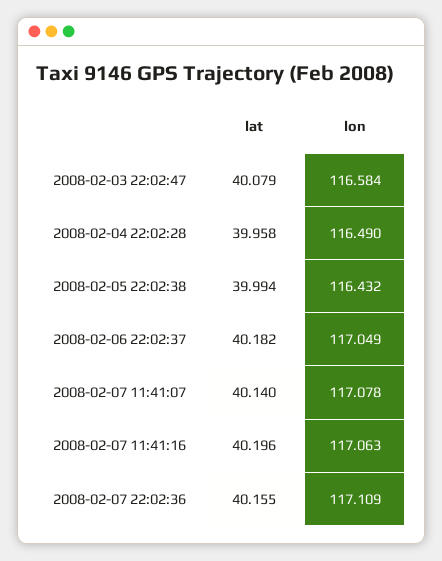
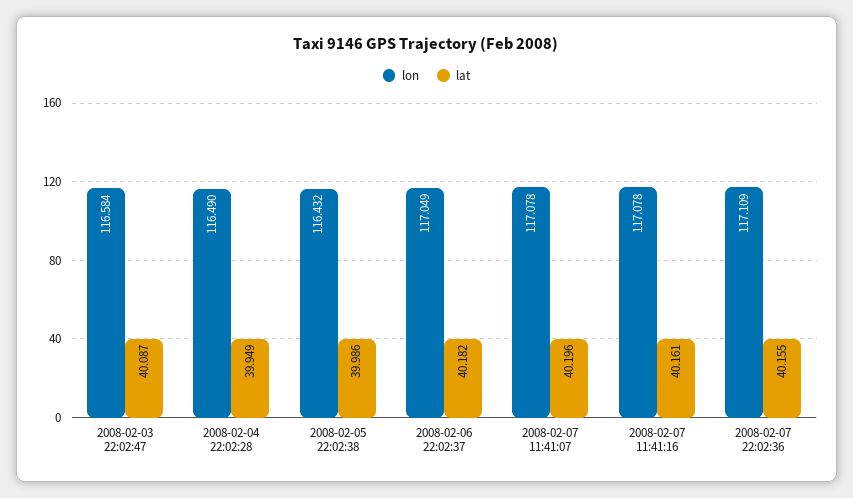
  {
    "lat": {
-     "2008-02-03 22:02:47": 40.079,
+     "2008-02-03 22:02:47": 40.087,
-     "2008-02-04 22:02:28": 39.958,
+     "2008-02-04 22:02:28": 39.949,
-     "2008-02-05 22:02:38": 39.994,
+     "2008-02-05 22:02:38": 39.986,
      "2008-02-06 22:02:37": 40.182,
-     "2008-02-07 11:41:07": 40.14,
+     "2008-02-07 11:41:07": 40.196,
-     "2008-02-07 11:41:16": 40.196,
+     "2008-02-07 11:41:16": 40.161,
      "2008-02-07 22:02:36": 40.155
    },
    "lon": {
      "2008-02-03 22:02:47": 116.584,
      "2008-02-04 22:02:28": 116.49,
      "2008-02-05 22:02:38": 116.432,
      "2008-02-06 22:02:37": 117.049,
      "2008-02-07 11:41:07": 117.078,
-     "2008-02-07 11:41:16": 117.063,
+     "2008-02-07 11:41:16": 117.078,
      "2008-02-07 22:02:36": 117.109
    }
  }

